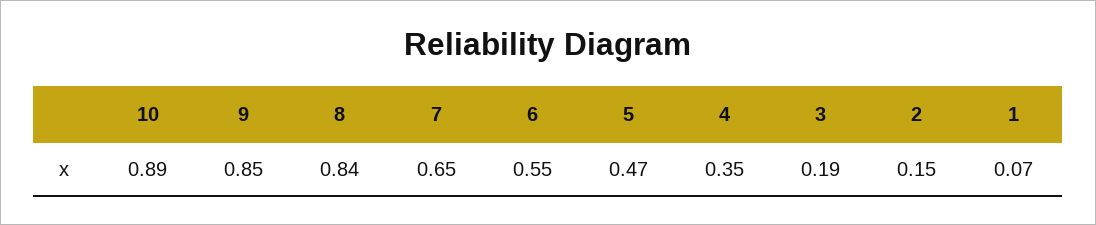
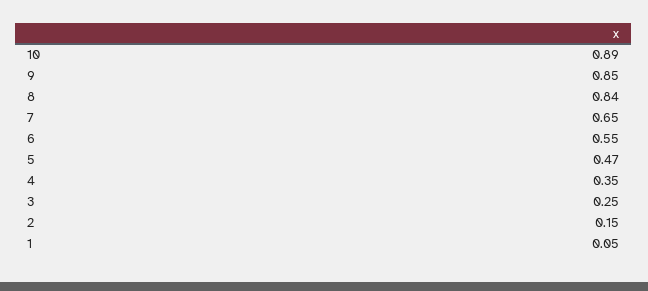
  {
    "10": 0.89,
    "9": 0.85,
    "8": 0.84,
    "7": 0.65,
    "6": 0.55,
    "5": 0.47,
    "4": 0.35,
-   "3": 0.19,
+   "3": 0.25,
    "2": 0.15,
-   "1": 0.07
+   "1": 0.05
  }

